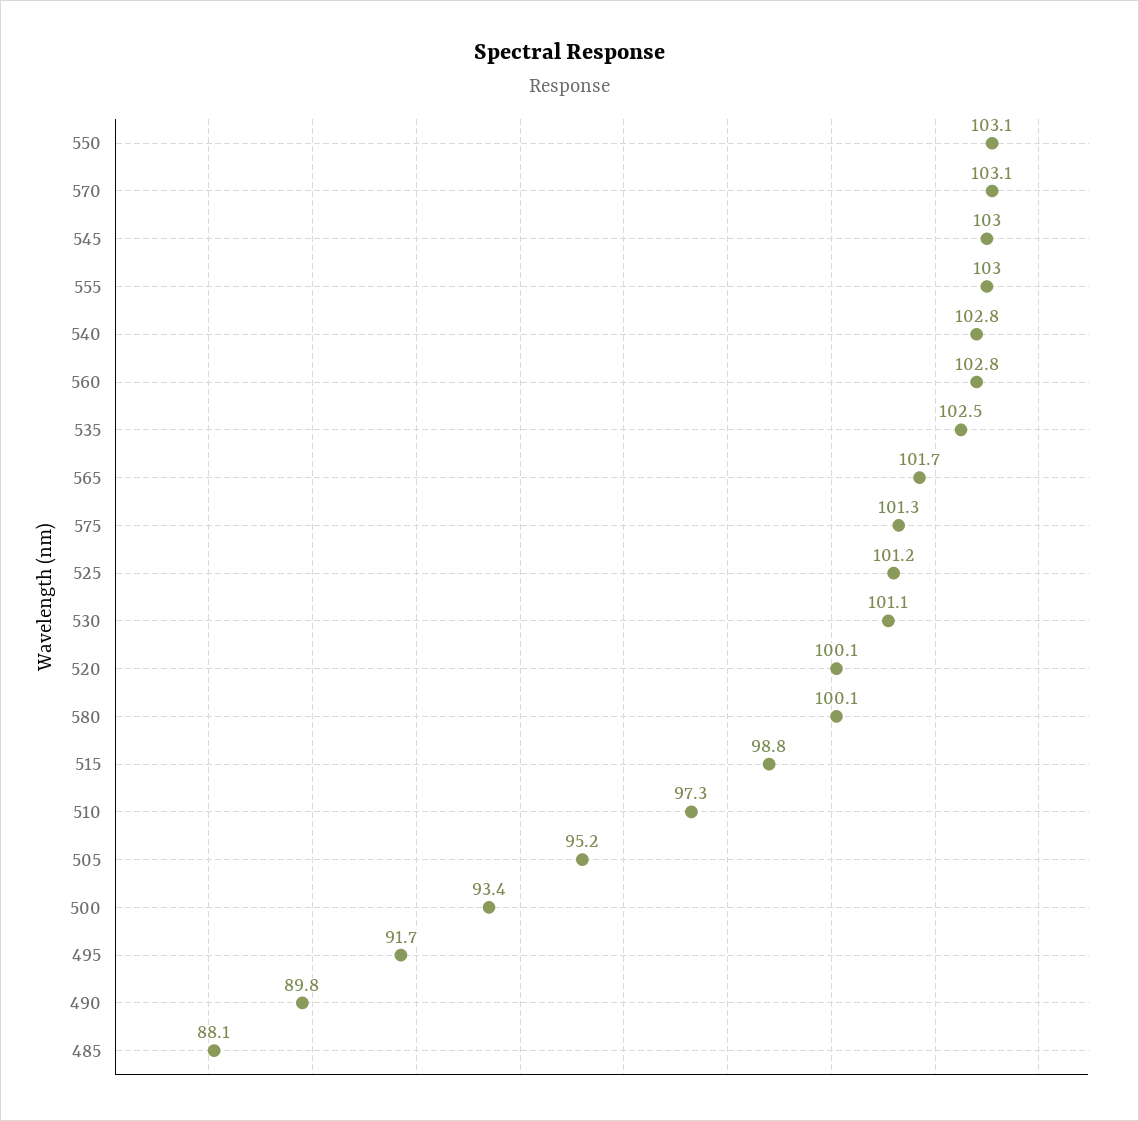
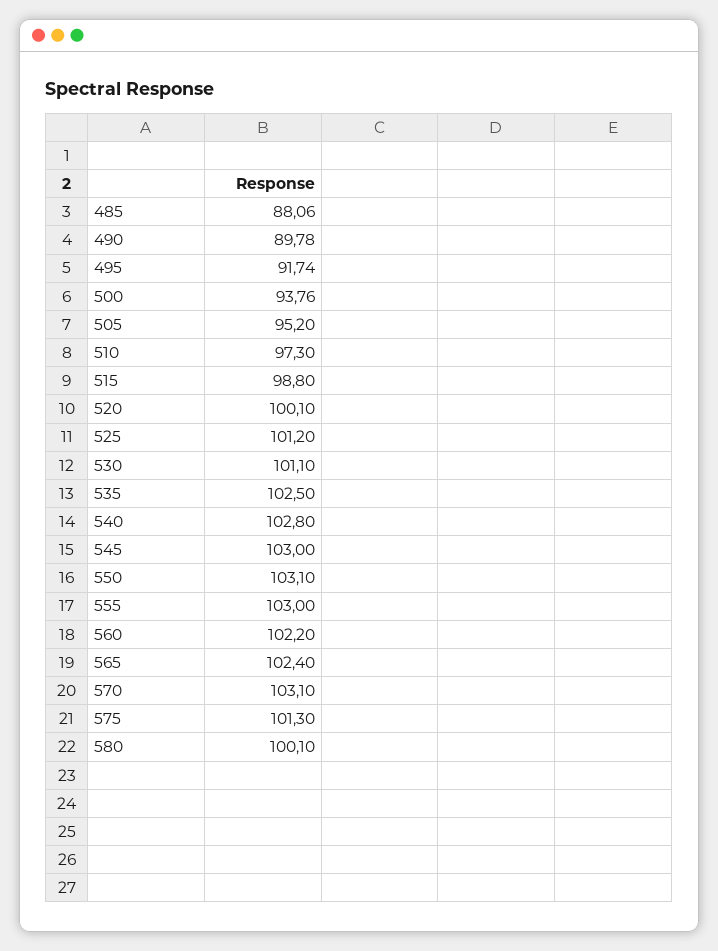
  {
    "550": 103.1,
    "570": 103.1,
    "545": 103,
    "555": 103,
    "540": 102.8,
-   "560": 102.8,
+   "560": 102.2,
    "535": 102.5,
-   "565": 101.7,
+   "565": 102.4,
    "575": 101.3,
    "525": 101.2,
    "530": 101.1,
    "520": 100.1,
    "580": 100.1,
    "515": 98.8,
    "510": 97.3,
    "505": 95.2,
-   "500": 93.4,
+   "500": 93.76,
    "495": 91.74,
    "490": 89.78,
    "485": 88.06
  }

